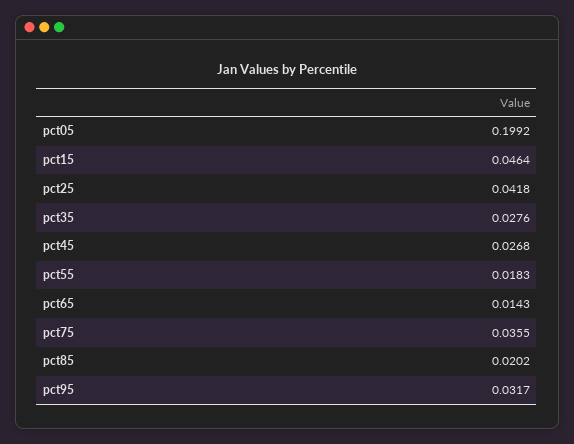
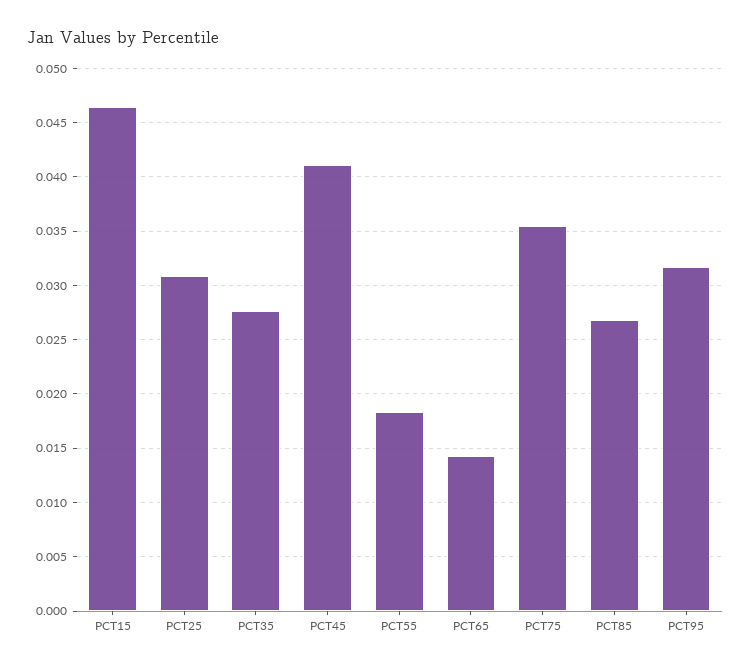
  {
-   "pct05": 0.1992,
    "pct15": 0.0464,
-   "pct25": 0.0418,
+   "pct25": 0.031,
    "pct35": 0.0276,
-   "pct45": 0.0268,
+   "pct45": 0.041,
    "pct55": 0.0183,
    "pct65": 0.0143,
    "pct75": 0.0355,
-   "pct85": 0.0202,
+   "pct85": 0.027,
    "pct95": 0.0317
  }

